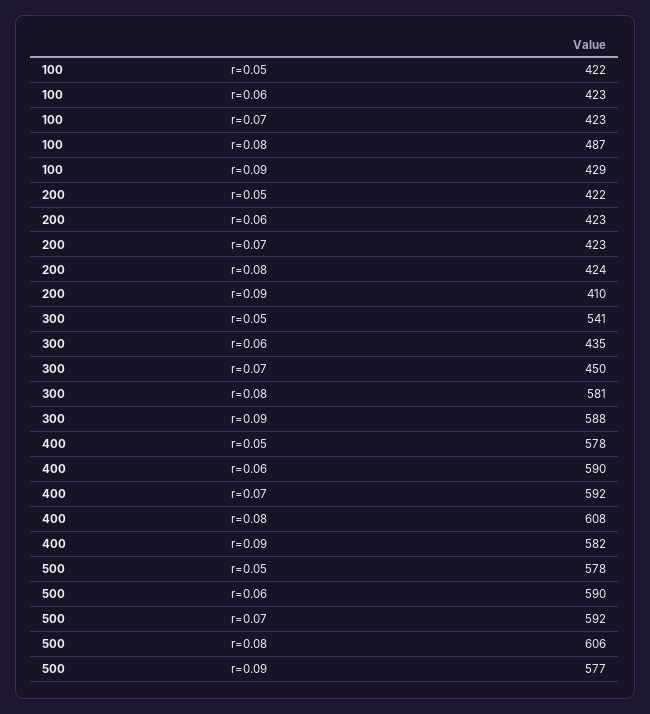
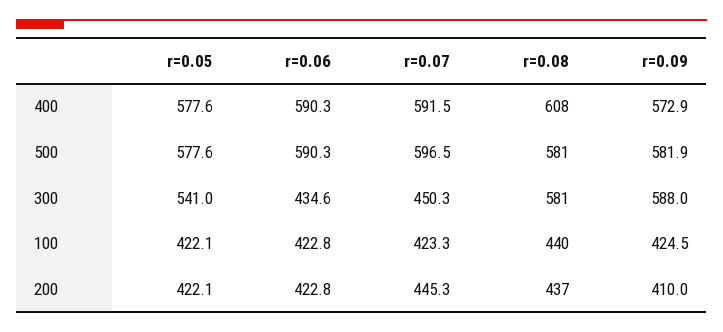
  {
    "100": {
      "r=0.05": 422.1,
      "r=0.06": 422.8,
      "r=0.07": 423.3,
-     "r=0.08": 487,
+     "r=0.08": 440,
-     "r=0.09": 429
+     "r=0.09": 424.5
    },
    "200": {
      "r=0.05": 422.1,
      "r=0.06": 422.8,
-     "r=0.07": 423,
+     "r=0.07": 445.3,
-     "r=0.08": 424,
+     "r=0.08": 437,
      "r=0.09": 410
    },
    "300": {
      "r=0.05": 541,
      "r=0.06": 434.6,
      "r=0.07": 450.3,
      "r=0.08": 581,
      "r=0.09": 588
    },
    "400": {
      "r=0.05": 577.6,
      "r=0.06": 590.3,
      "r=0.07": 591.5,
      "r=0.08": 608,
-     "r=0.09": 582
+     "r=0.09": 572.9
    },
    "500": {
      "r=0.05": 577.6,
      "r=0.06": 590.3,
-     "r=0.07": 592,
+     "r=0.07": 596.5,
-     "r=0.08": 606,
+     "r=0.08": 581,
-     "r=0.09": 577
+     "r=0.09": 581.9
    }
  }

